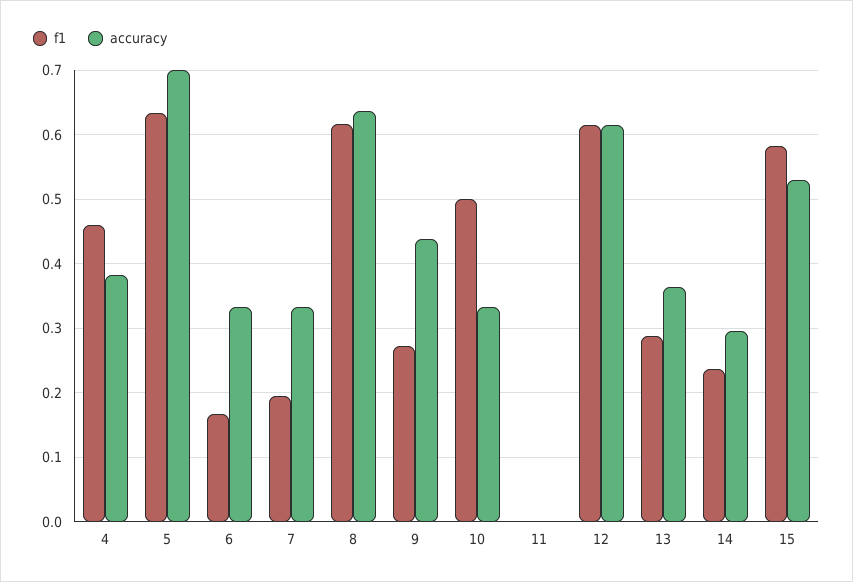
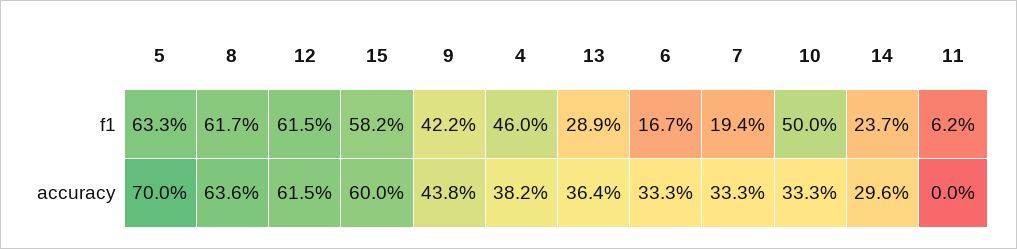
  {
    "f1": {
      "4": 0.46,
      "5": 0.633,
      "6": 0.167,
      "7": 0.194,
      "8": 0.617,
-     "9": 0.27,
+     "9": 0.422,
      "10": 0.5,
-     "11": 0,
+     "11": 0.062,
      "12": 0.615,
      "13": 0.289,
      "14": 0.237,
      "15": 0.582
    },
    "accuracy": {
      "4": 0.382,
      "5": 0.7,
      "6": 0.333,
      "7": 0.333,
      "8": 0.636,
      "9": 0.438,
      "10": 0.333,
      "11": 0,
      "12": 0.615,
      "13": 0.364,
      "14": 0.296,
-     "15": 0.53
+     "15": 0.6
    }
  }

